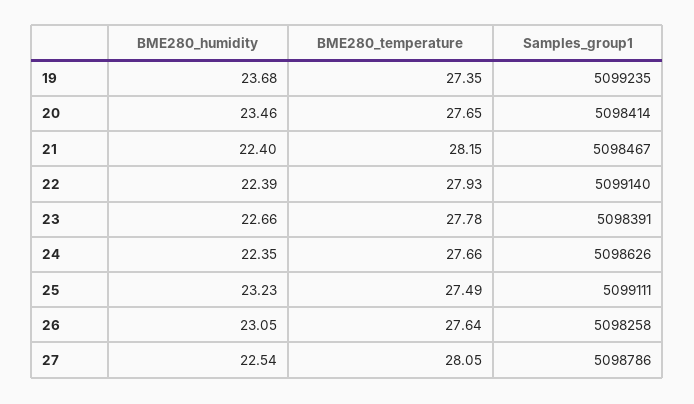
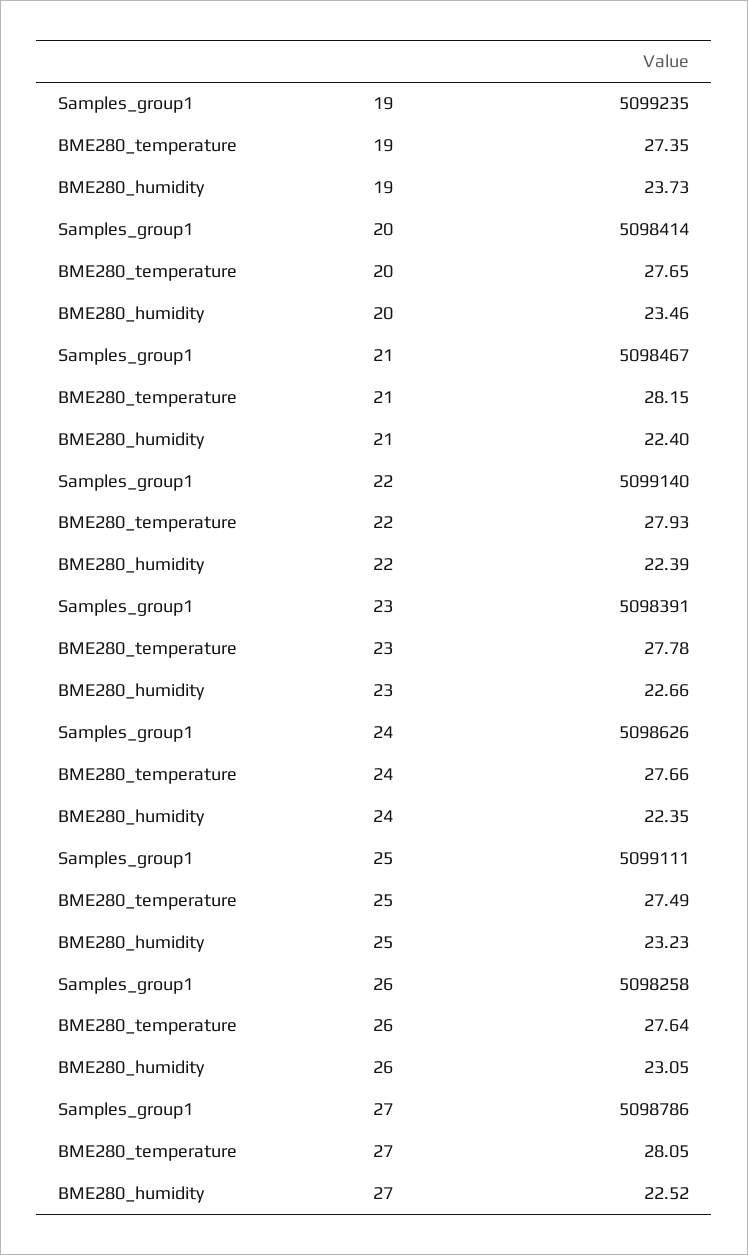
  {
    "BME280_humidity": {
-     "19": 23.68,
+     "19": 23.73,
      "20": 23.46,
      "21": 22.4,
      "22": 22.39,
      "23": 22.66,
      "24": 22.35,
      "25": 23.23,
      "26": 23.05,
-     "27": 22.54
+     "27": 22.52
    },
    "BME280_temperature": {
      "19": 27.35,
      "20": 27.65,
      "21": 28.15,
      "22": 27.93,
      "23": 27.78,
      "24": 27.66,
      "25": 27.49,
      "26": 27.64,
      "27": 28.05
    },
    "Samples_group1": {
      "19": 5099235,
      "20": 5098414,
      "21": 5098467,
      "22": 5099140,
      "23": 5098391,
      "24": 5098626,
      "25": 5099111,
      "26": 5098258,
      "27": 5098786
    }
  }

